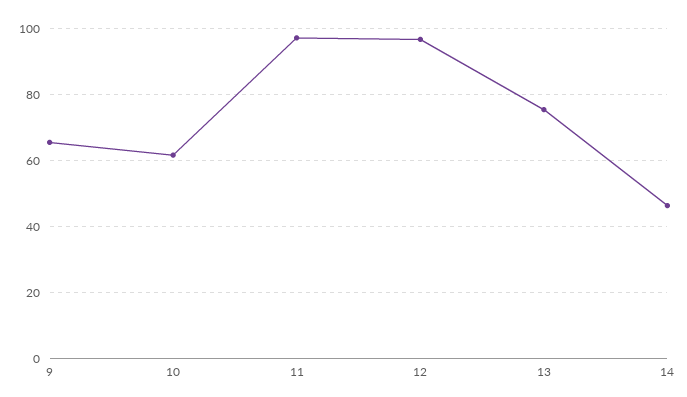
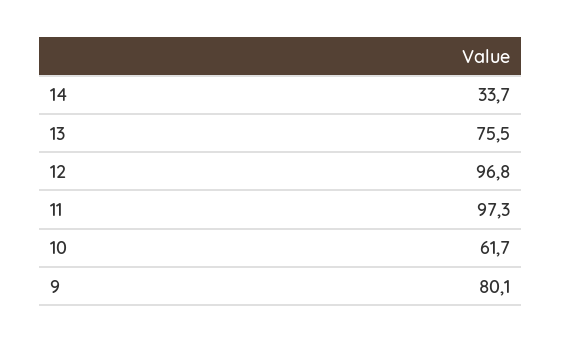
  {
-   "9": 66,
+   "9": 80.1,
    "10": 61.7,
    "11": 97.3,
    "12": 96.8,
    "13": 75.5,
-   "14": 46
+   "14": 33.7
  }

